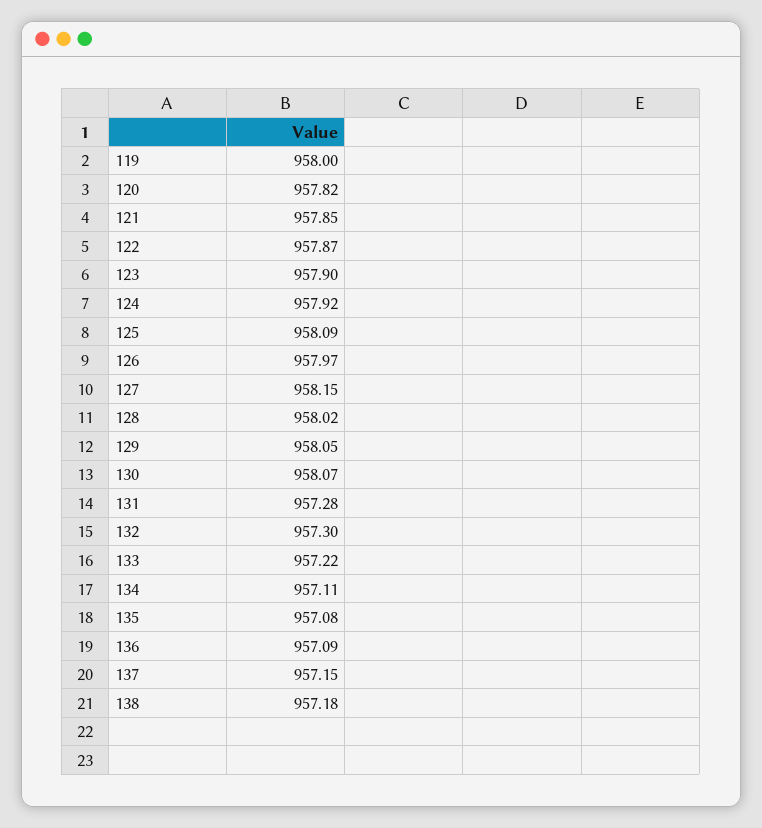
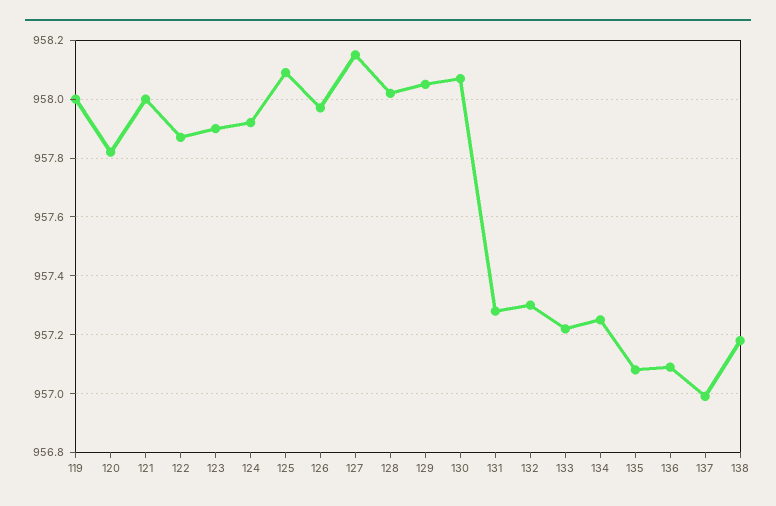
  {
    "119": 958,
    "120": 957.82,
-   "121": 957.85,
+   "121": 958,
    "122": 957.87,
    "123": 957.9,
    "124": 957.92,
    "125": 958.09,
    "126": 957.97,
    "127": 958.15,
    "128": 958.02,
    "129": 958.05,
    "130": 958.07,
    "131": 957.28,
    "132": 957.3,
    "133": 957.22,
-   "134": 957.11,
+   "134": 957.25,
    "135": 957.08,
    "136": 957.09,
-   "137": 957.15,
+   "137": 957,
    "138": 957.18
  }

